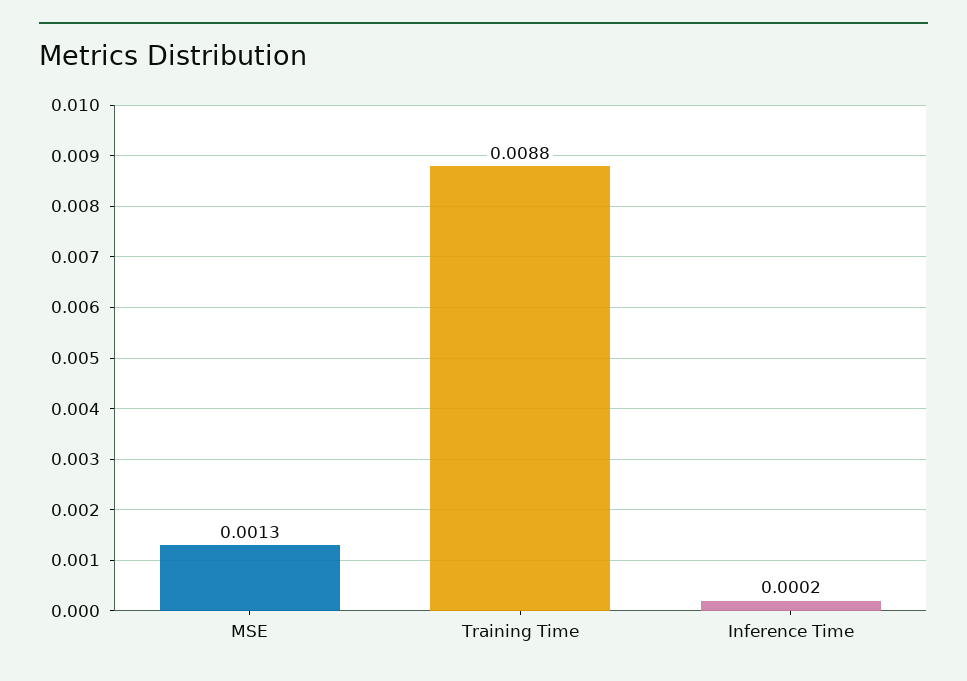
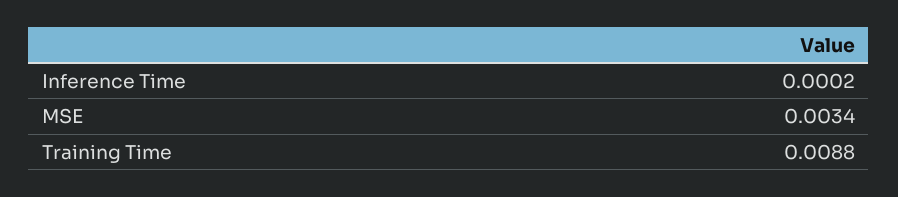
  {
-   "MSE": 0.0013,
+   "MSE": 0.0034,
    "Training Time": 0.0088,
    "Inference Time": 0.0002
  }

